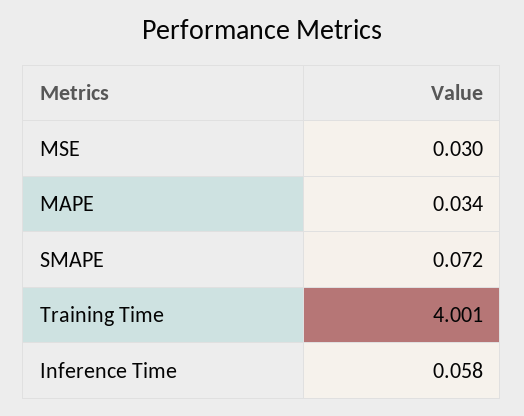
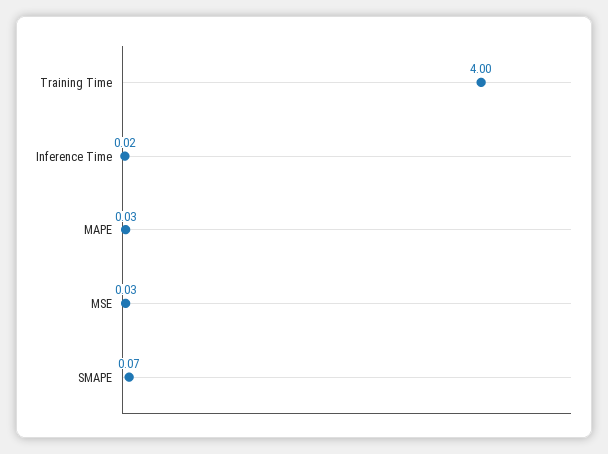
  {
    "MSE": 0.03,
    "MAPE": 0.034,
    "SMAPE": 0.072,
    "Training Time": 4.001,
-   "Inference Time": 0.058
+   "Inference Time": 0.02
  }

